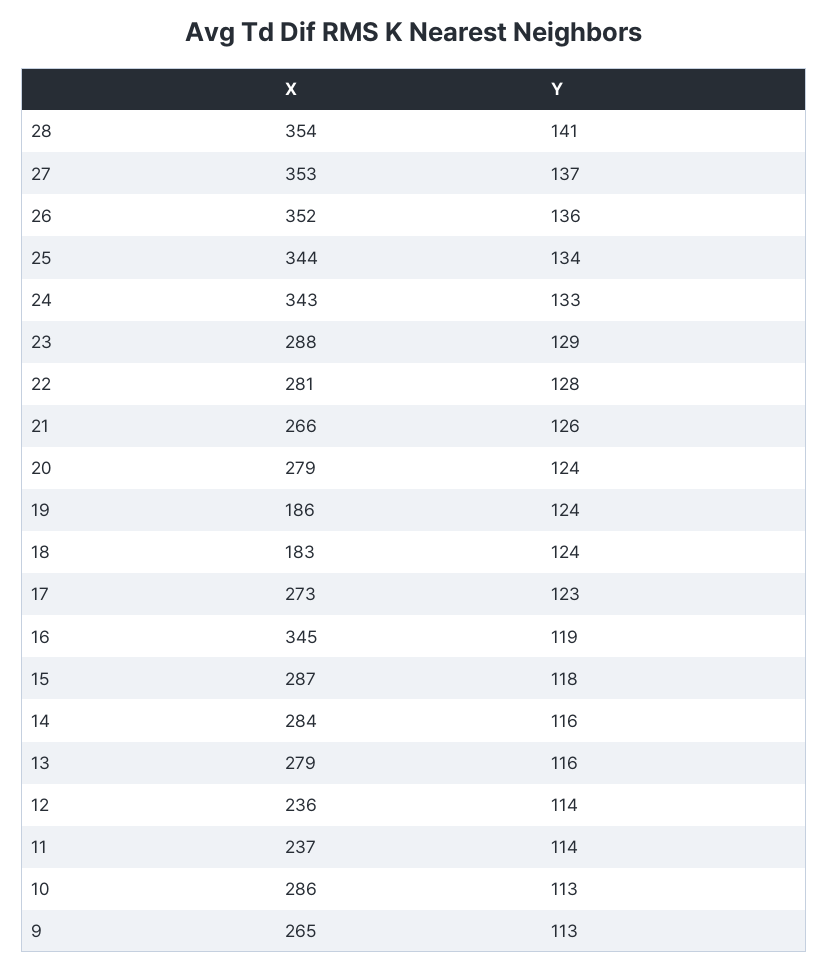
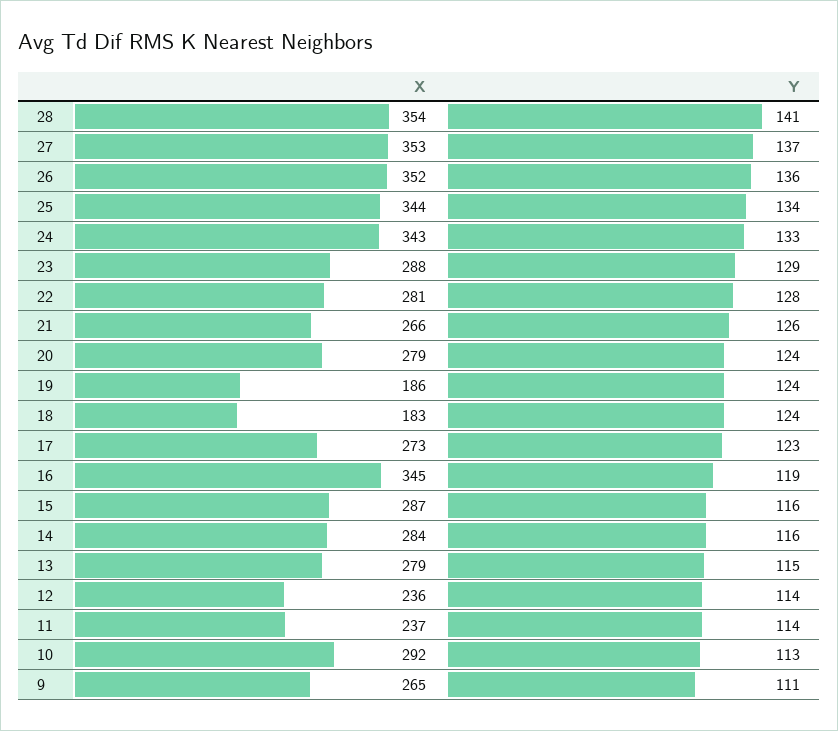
  {
    "X": {
      "28": 354,
      "27": 353,
      "26": 352,
      "25": 344,
      "24": 343,
      "23": 288,
      "22": 281,
      "21": 266,
      "20": 279,
      "19": 186,
      "18": 183,
      "17": 273,
      "16": 345,
      "15": 287,
      "14": 284,
      "13": 279,
      "12": 236,
      "11": 237,
-     "10": 286,
+     "10": 292,
      "9": 265
    },
    "Y": {
      "28": 141,
      "27": 137,
      "26": 136,
      "25": 134,
      "24": 133,
      "23": 129,
      "22": 128,
      "21": 126,
      "20": 124,
      "19": 124,
      "18": 124,
      "17": 123,
      "16": 119,
-     "15": 118,
+     "15": 116,
      "14": 116,
-     "13": 116,
+     "13": 115,
      "12": 114,
      "11": 114,
      "10": 113,
-     "9": 113
+     "9": 111
    }
  }

